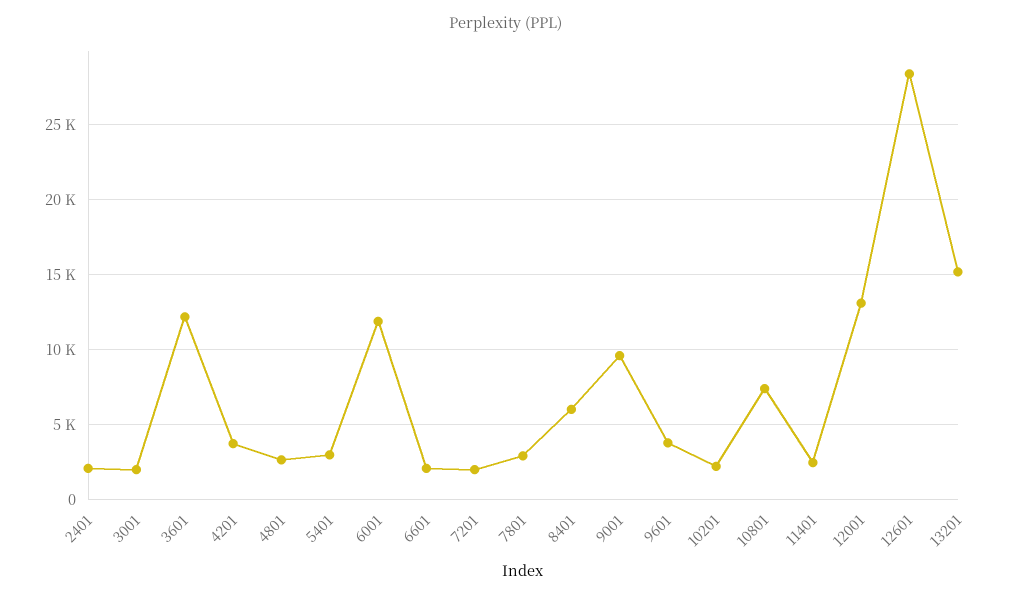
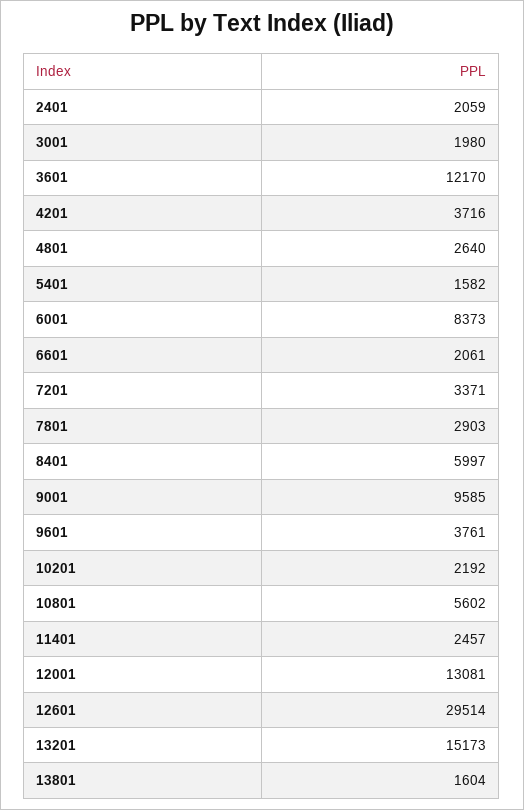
  {
    "2401": 2059,
    "3001": 1980,
    "3601": 12170,
    "4201": 3716,
    "4801": 2640,
-   "5401": 3000,
+   "5401": 1582,
-   "6001": 12000,
+   "6001": 8373,
    "6601": 2061,
-   "7201": 2000,
+   "7201": 3371,
    "7801": 2903,
    "8401": 5997,
    "9001": 9585,
    "9601": 3761,
    "10201": 2192,
-   "10801": 7500,
+   "10801": 5602,
    "11401": 2457,
    "12001": 13081,
-   "12601": 28500,
+   "12601": 29514,
-   "13201": 15173
+   "13201": 15173,
+   "13801": 1604
  }

